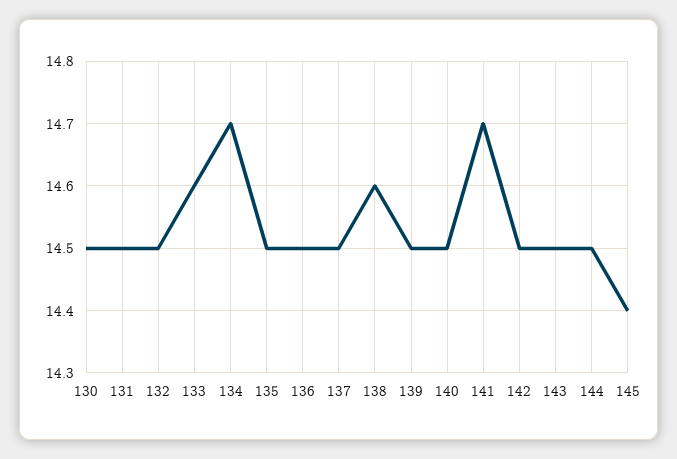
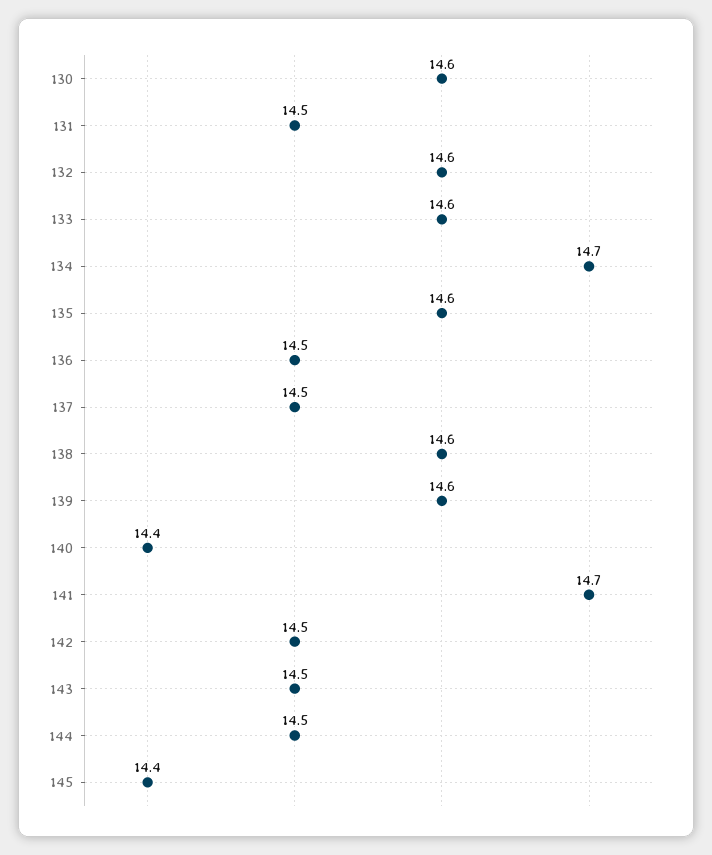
  {
-   "130": 14.5,
+   "130": 14.6,
    "131": 14.5,
-   "132": 14.5,
+   "132": 14.6,
    "133": 14.6,
    "134": 14.7,
-   "135": 14.5,
+   "135": 14.6,
    "136": 14.5,
    "137": 14.5,
    "138": 14.6,
-   "139": 14.5,
+   "139": 14.6,
-   "140": 14.5,
+   "140": 14.4,
    "141": 14.7,
    "142": 14.5,
    "143": 14.5,
    "144": 14.5,
    "145": 14.4
  }

